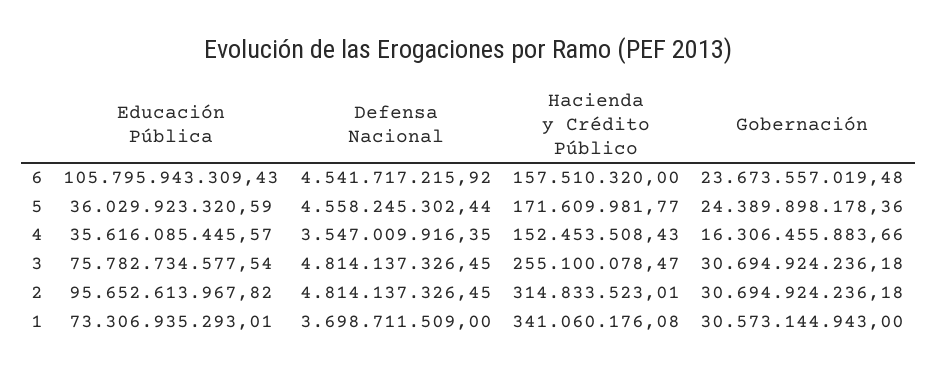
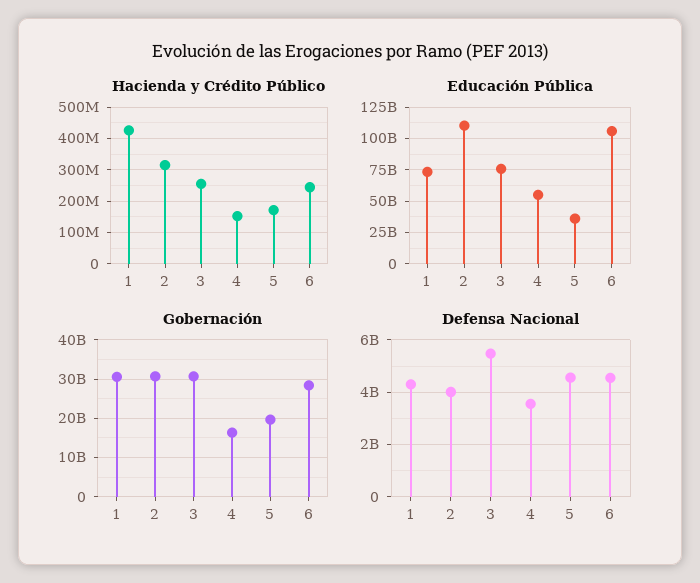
  {
    "Educación Pública": {
      "6": 105795943309.43,
      "5": 36029923320.59,
-     "4": 35616085445.57,
+     "4": 55000000000,
      "3": 75782734577.54,
-     "2": 95652613967.82,
+     "2": 110000000000,
      "1": 73306935293.01
    },
    "Defensa Nacional": {
      "6": 4541717215.92,
      "5": 4558245302.44,
      "4": 3547009916.35,
-     "3": 4814137326.45,
+     "3": 5500000000,
-     "2": 4814137326.45,
+     "2": 4000000000,
-     "1": 3698711509
+     "1": 4250000000
    },
    "Hacienda y Crédito Público": {
-     "6": 157510320,
+     "6": 240000000,
      "5": 171609981.77,
      "4": 152453508.43,
      "3": 255100078.47,
      "2": 314833523.01,
-     "1": 341060176.08
+     "1": 420000000
    },
    "Gobernación": {
-     "6": 23673557019.48,
+     "6": 28000000000,
-     "5": 24389898178.36,
+     "5": 20000000000,
      "4": 16306455883.66,
      "3": 30694924236.18,
      "2": 30694924236.18,
      "1": 30573144943
    }
  }

